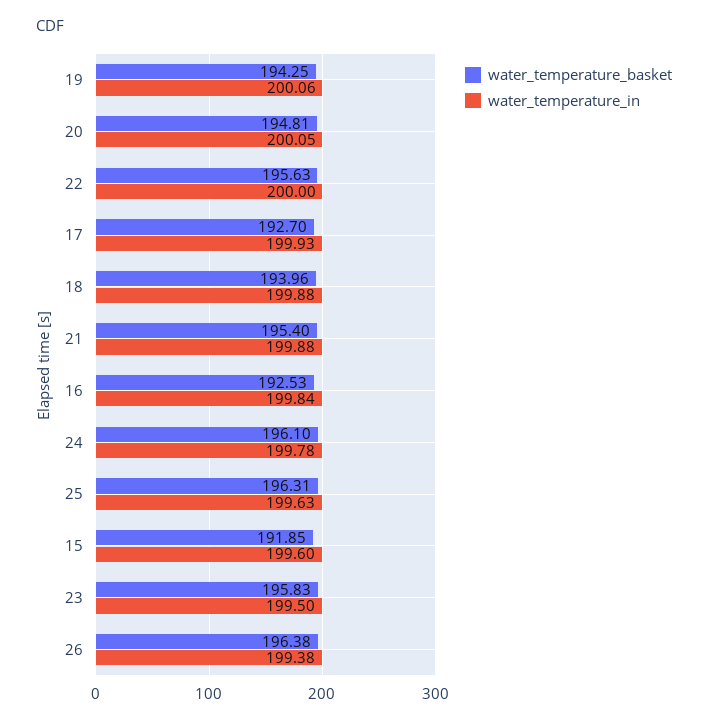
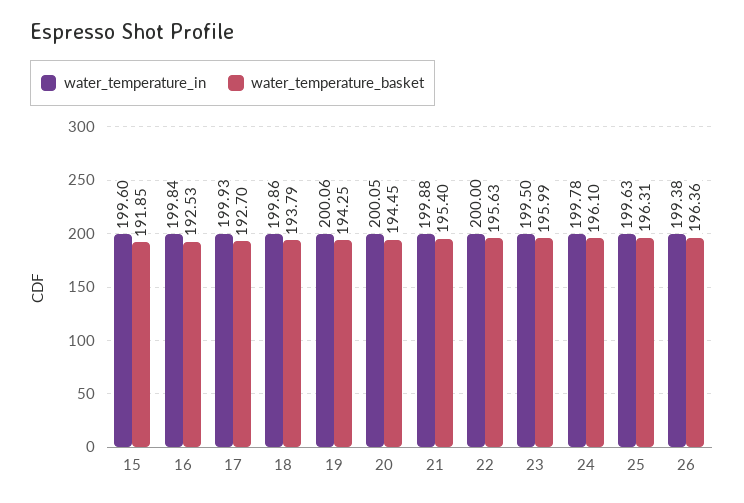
  {
    "water_temperature_basket": {
      "19": 194.25,
-     "20": 194.81,
+     "20": 194.45,
      "22": 195.63,
      "17": 192.7,
-     "18": 193.96,
+     "18": 193.79,
      "21": 195.4,
      "16": 192.53,
      "24": 196.1,
      "25": 196.31,
      "15": 191.85,
-     "23": 195.83,
+     "23": 195.99,
-     "26": 196.38
+     "26": 196.36
    },
    "water_temperature_in": {
      "19": 200.06,
      "20": 200.05,
      "22": 200,
      "17": 199.93,
-     "18": 199.88,
+     "18": 199.86,
      "21": 199.88,
      "16": 199.84,
      "24": 199.78,
      "25": 199.63,
      "15": 199.6,
      "23": 199.5,
      "26": 199.38
    }
  }

